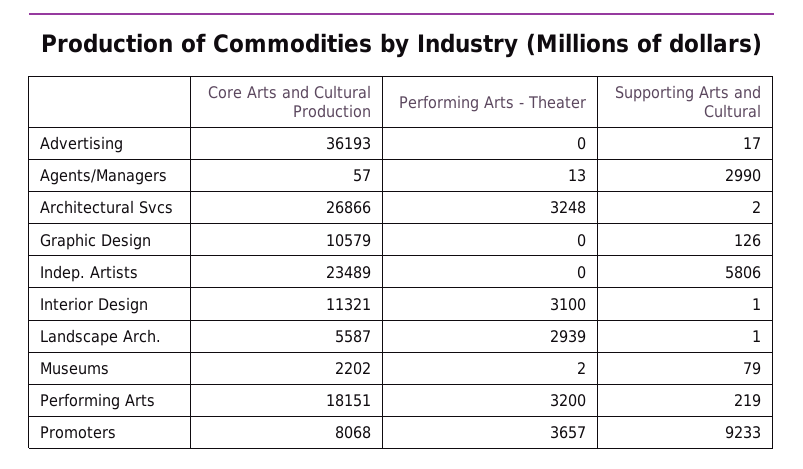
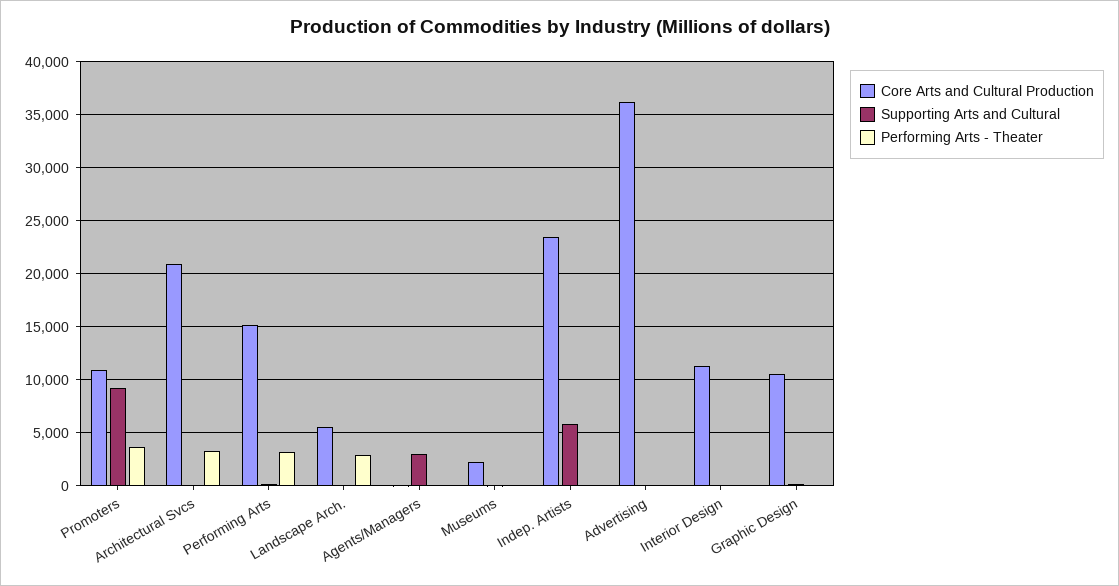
  {
    "Core Arts and Cultural Production": {
      "Advertising": 36193,
      "Agents/Managers": 57,
-     "Architectural Svcs": 26866,
+     "Architectural Svcs": 21000,
      "Graphic Design": 10579,
      "Indep. Artists": 23489,
      "Interior Design": 11321,
      "Landscape Arch.": 5587,
      "Museums": 2202,
-     "Performing Arts": 18151,
+     "Performing Arts": 15000,
-     "Promoters": 8068
+     "Promoters": 11000
    },
    "Performing Arts - Theater": {
      "Advertising": 0,
      "Agents/Managers": 13,
      "Architectural Svcs": 3248,
      "Graphic Design": 0,
      "Indep. Artists": 0,
-     "Interior Design": 3100,
+     "Interior Design": 0,
      "Landscape Arch.": 2939,
      "Museums": 2,
      "Performing Arts": 3200,
      "Promoters": 3657
    },
    "Supporting Arts and Cultural": {
      "Advertising": 17,
      "Agents/Managers": 2990,
      "Architectural Svcs": 2,
      "Graphic Design": 126,
      "Indep. Artists": 5806,
      "Interior Design": 1,
      "Landscape Arch.": 1,
      "Museums": 79,
      "Performing Arts": 219,
      "Promoters": 9233
    }
  }

